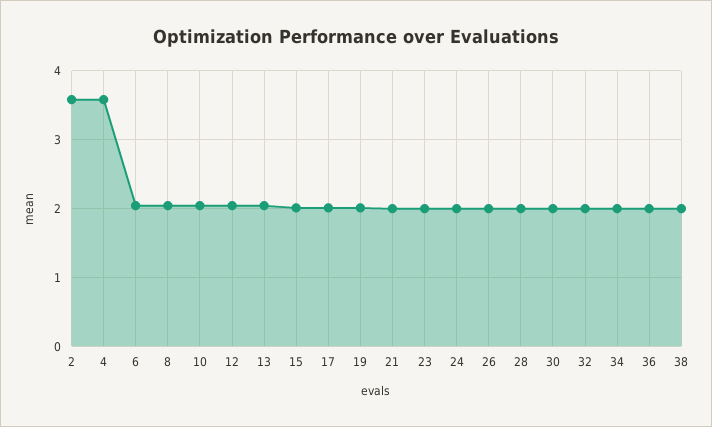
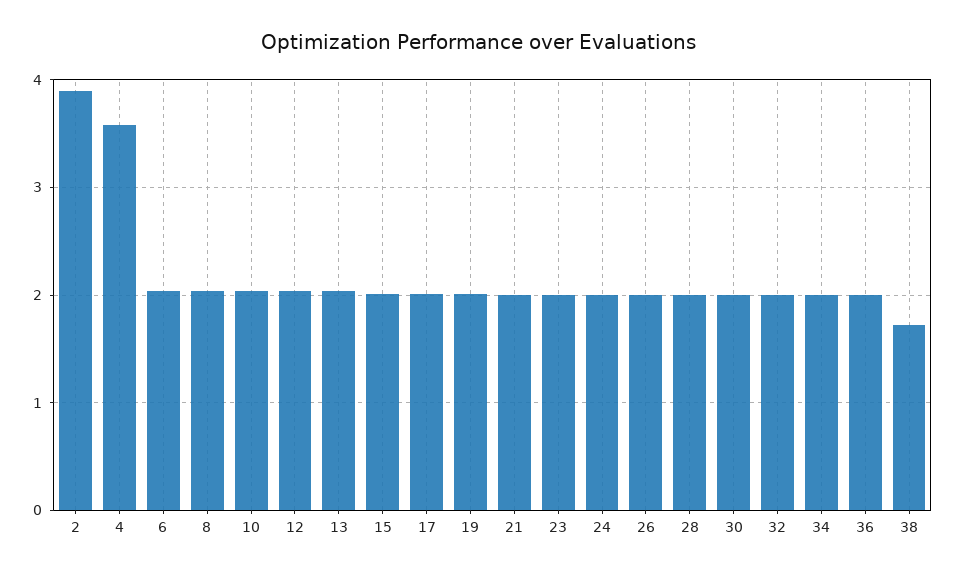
  {
-   "2": 3.6,
+   "2": 3.9,
    "4": 3.6,
    "6": 2,
    "8": 2,
    "10": 2,
    "12": 2,
    "13": 2,
    "15": 2,
    "17": 2,
    "19": 2,
    "21": 2,
    "23": 2,
    "24": 2,
    "26": 2,
    "28": 2,
    "30": 2,
    "32": 2,
    "34": 2,
    "36": 2,
-   "38": 2
+   "38": 1.7
  }

